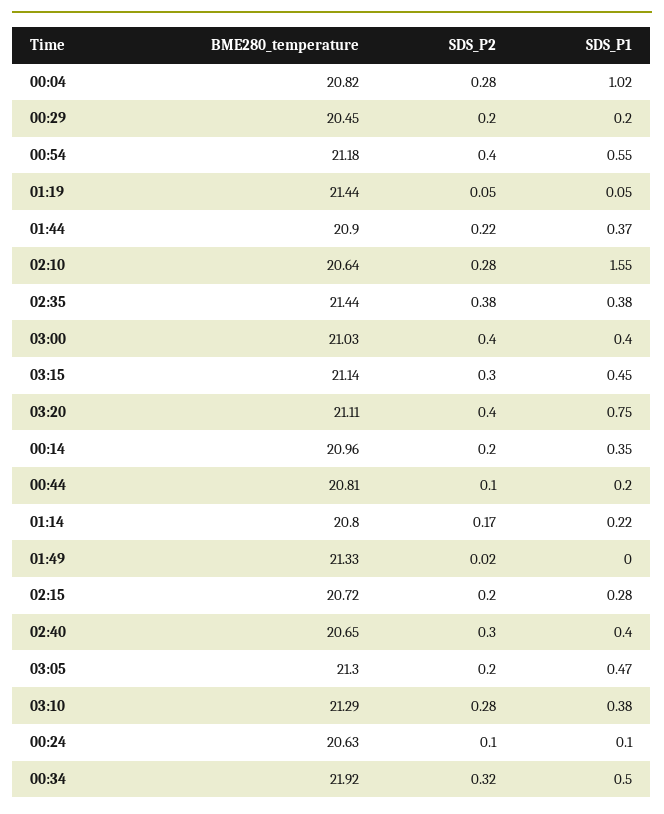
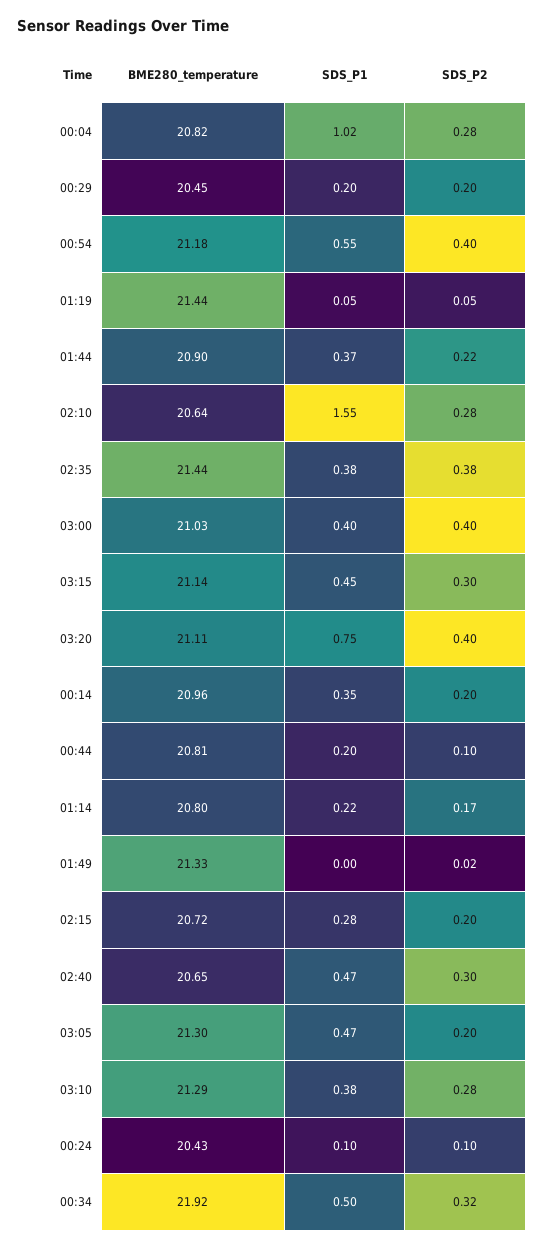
  {
    "BME280_temperature": {
      "00:04": 20.82,
      "00:29": 20.45,
      "00:54": 21.18,
      "01:19": 21.44,
      "01:44": 20.9,
      "02:10": 20.64,
      "02:35": 21.44,
      "03:00": 21.03,
      "03:15": 21.14,
      "03:20": 21.11,
      "00:14": 20.96,
      "00:44": 20.81,
      "01:14": 20.8,
      "01:49": 21.33,
      "02:15": 20.72,
      "02:40": 20.65,
      "03:05": 21.3,
      "03:10": 21.29,
-     "00:24": 20.63,
+     "00:24": 20.43,
      "00:34": 21.92
    },
    "SDS_P2": {
      "00:04": 0.28,
      "00:29": 0.2,
      "00:54": 0.4,
      "01:19": 0.05,
      "01:44": 0.22,
      "02:10": 0.28,
      "02:35": 0.38,
      "03:00": 0.4,
      "03:15": 0.3,
      "03:20": 0.4,
      "00:14": 0.2,
      "00:44": 0.1,
      "01:14": 0.17,
      "01:49": 0.02,
      "02:15": 0.2,
      "02:40": 0.3,
      "03:05": 0.2,
      "03:10": 0.28,
      "00:24": 0.1,
      "00:34": 0.32
    },
    "SDS_P1": {
      "00:04": 1.02,
      "00:29": 0.2,
      "00:54": 0.55,
      "01:19": 0.05,
      "01:44": 0.37,
      "02:10": 1.55,
      "02:35": 0.38,
      "03:00": 0.4,
      "03:15": 0.45,
      "03:20": 0.75,
      "00:14": 0.35,
      "00:44": 0.2,
      "01:14": 0.22,
      "01:49": 0,
      "02:15": 0.28,
-     "02:40": 0.4,
+     "02:40": 0.47,
      "03:05": 0.47,
      "03:10": 0.38,
      "00:24": 0.1,
      "00:34": 0.5
    }
  }

